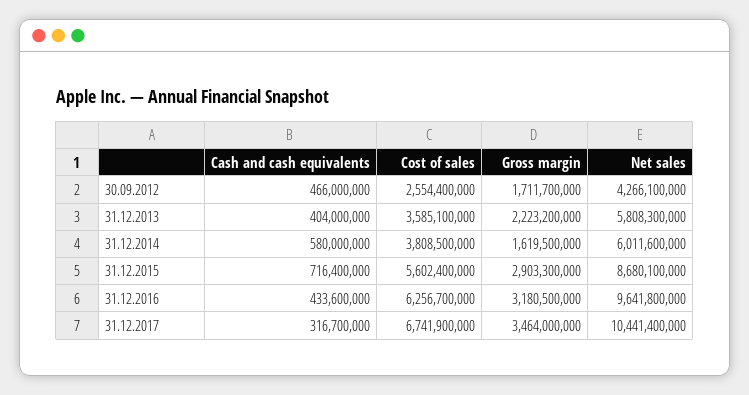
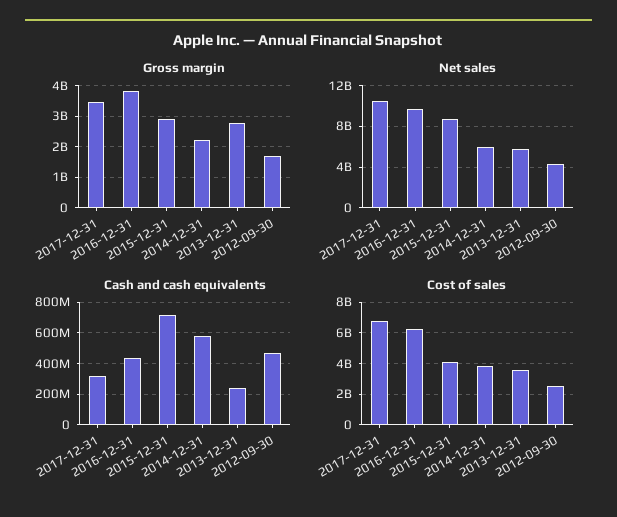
  {
    "Cash and cash equivalents": {
      "30.09.2012": 466000000,
-     "31.12.2013": 404000000,
+     "31.12.2013": 250000000,
      "31.12.2014": 580000000,
      "31.12.2015": 716400000,
      "31.12.2016": 433600000,
      "31.12.2017": 316700000
    },
    "Cost of sales": {
      "30.09.2012": 2554400000,
      "31.12.2013": 3585100000,
      "31.12.2014": 3808500000,
-     "31.12.2015": 5602400000,
+     "31.12.2015": 4000000000,
      "31.12.2016": 6256700000,
      "31.12.2017": 6741900000
    },
    "Gross margin": {
      "30.09.2012": 1711700000,
-     "31.12.2013": 2223200000,
+     "31.12.2013": 2800000000,
-     "31.12.2014": 1619500000,
+     "31.12.2014": 2200000000,
      "31.12.2015": 2903300000,
-     "31.12.2016": 3180500000,
+     "31.12.2016": 3800000000,
      "31.12.2017": 3464000000
    },
    "Net sales": {
      "30.09.2012": 4266100000,
      "31.12.2013": 5808300000,
      "31.12.2014": 6011600000,
      "31.12.2015": 8680100000,
      "31.12.2016": 9641800000,
      "31.12.2017": 10441400000
    }
  }

